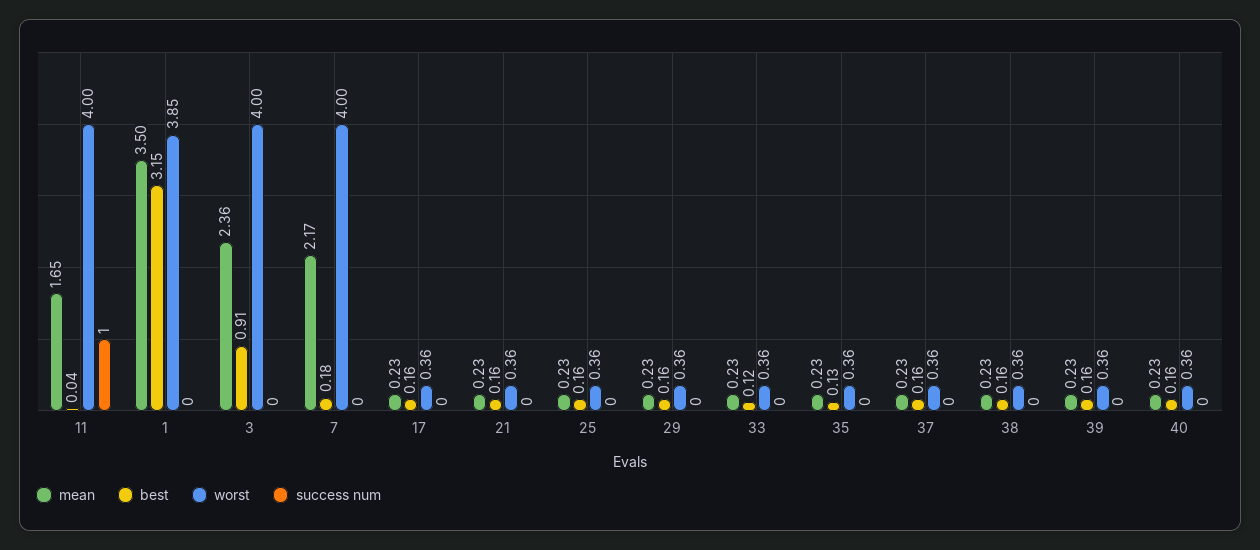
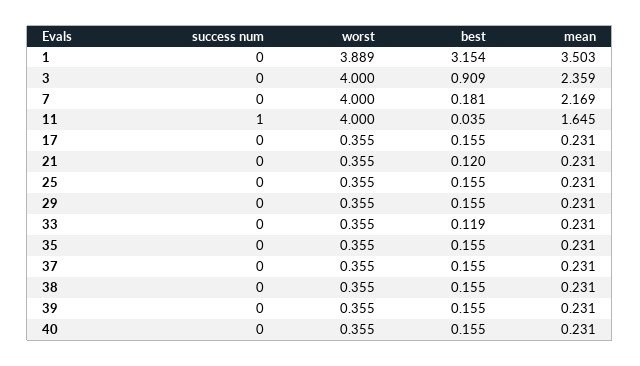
  {
    "mean": {
      "11": 1.645,
      "1": 3.503,
      "3": 2.359,
      "7": 2.169,
      "17": 0.231,
      "21": 0.231,
      "25": 0.231,
      "29": 0.231,
      "33": 0.231,
      "35": 0.231,
      "37": 0.231,
      "38": 0.231,
      "39": 0.231,
      "40": 0.231
    },
    "best": {
      "11": 0.035,
      "1": 3.154,
      "3": 0.909,
      "7": 0.181,
      "17": 0.155,
-     "21": 0.16,
+     "21": 0.12,
      "25": 0.155,
      "29": 0.155,
      "33": 0.119,
-     "35": 0.13,
+     "35": 0.155,
      "37": 0.155,
      "38": 0.155,
      "39": 0.155,
      "40": 0.155
    },
    "worst": {
      "11": 4,
-     "1": 3.85,
+     "1": 3.889,
      "3": 4,
      "7": 4,
      "17": 0.355,
      "21": 0.355,
      "25": 0.355,
      "29": 0.355,
      "33": 0.355,
      "35": 0.355,
      "37": 0.355,
      "38": 0.355,
      "39": 0.355,
      "40": 0.355
    },
    "success num": {
      "11": 1,
      "1": 0,
      "3": 0,
      "7": 0,
      "17": 0,
      "21": 0,
      "25": 0,
      "29": 0,
      "33": 0,
      "35": 0,
      "37": 0,
      "38": 0,
      "39": 0,
      "40": 0
    }
  }

